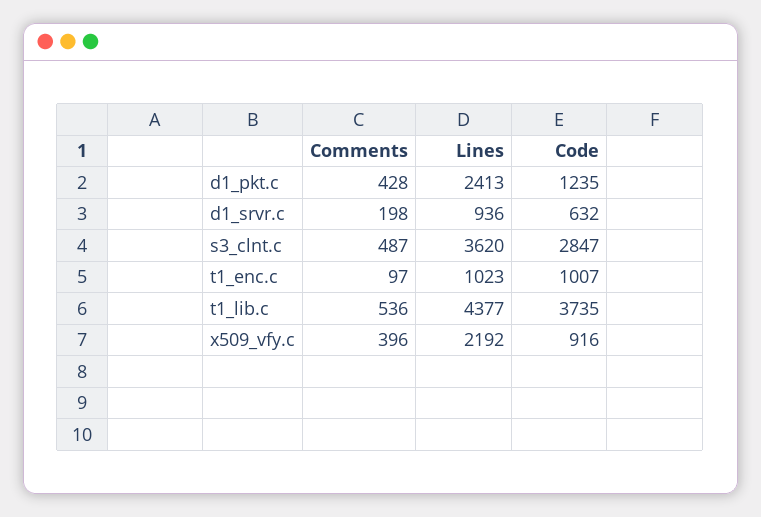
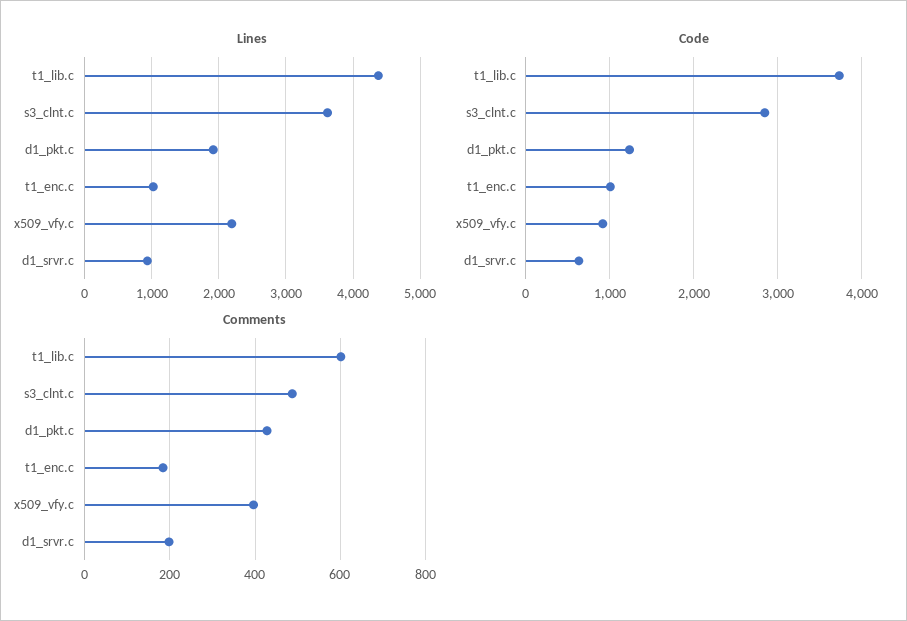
  {
    "Comments": {
      "d1_pkt.c": 428,
      "d1_srvr.c": 198,
      "s3_clnt.c": 487,
-     "t1_enc.c": 97,
+     "t1_enc.c": 180,
-     "t1_lib.c": 536,
+     "t1_lib.c": 600,
      "x509_vfy.c": 396
    },
    "Lines": {
-     "d1_pkt.c": 2413,
+     "d1_pkt.c": 1900,
      "d1_srvr.c": 936,
      "s3_clnt.c": 3620,
      "t1_enc.c": 1023,
      "t1_lib.c": 4377,
      "x509_vfy.c": 2192
    },
    "Code": {
      "d1_pkt.c": 1235,
      "d1_srvr.c": 632,
      "s3_clnt.c": 2847,
      "t1_enc.c": 1007,
      "t1_lib.c": 3735,
      "x509_vfy.c": 916
    }
  }

